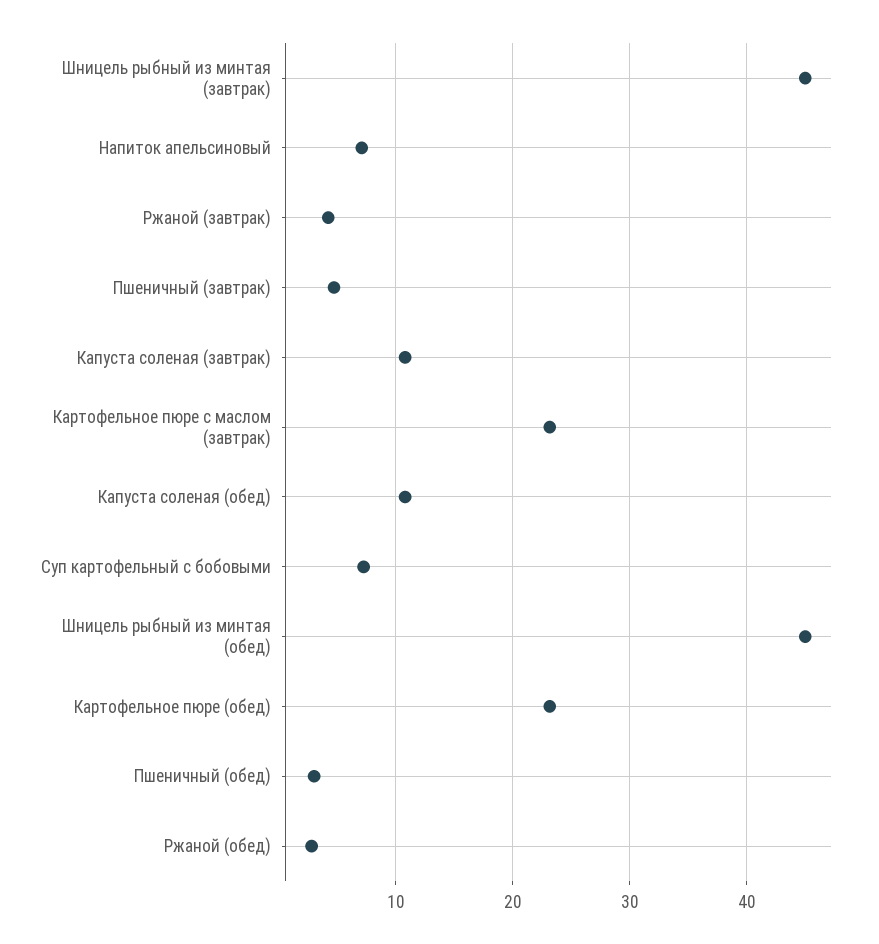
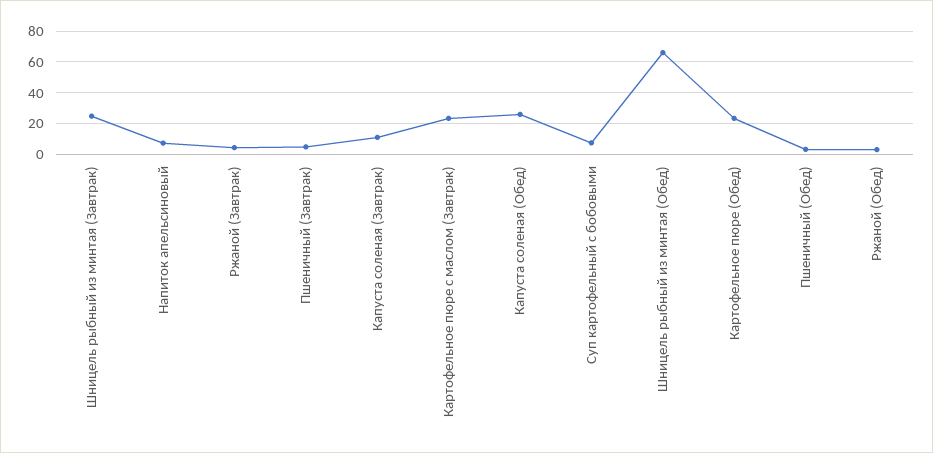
  {
-   "Шницель рыбный из минтая (завтрак)": 45,
+   "Шницель рыбный из минтая (завтрак)": 25,
    "Напиток апельсиновый": 7,
    "Ржаной (завтрак)": 4,
    "Пшеничный (завтрак)": 5,
    "Капуста соленая (завтрак)": 11,
    "Картофельное пюре с маслом (завтрак)": 23,
-   "Капуста соленая (обед)": 11,
+   "Капуста соленая (обед)": 25,
    "Суп картофельный с бобовыми": 7,
-   "Шницель рыбный из минтая (обед)": 45,
+   "Шницель рыбный из минтая (обед)": 65,
    "Картофельное пюре (обед)": 23,
    "Пшеничный (обед)": 3,
    "Ржаной (обед)": 3
  }

